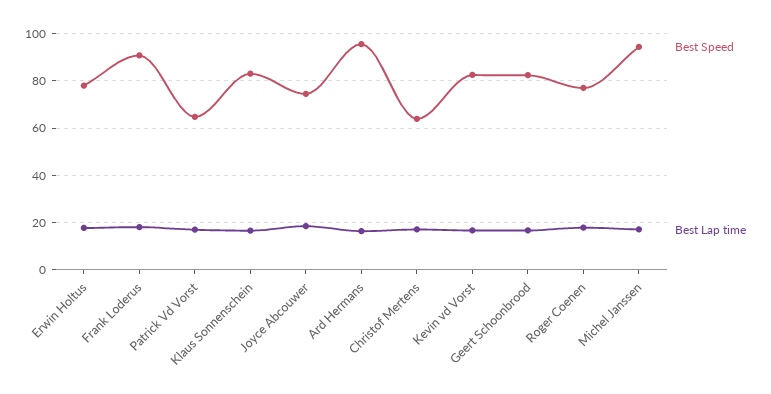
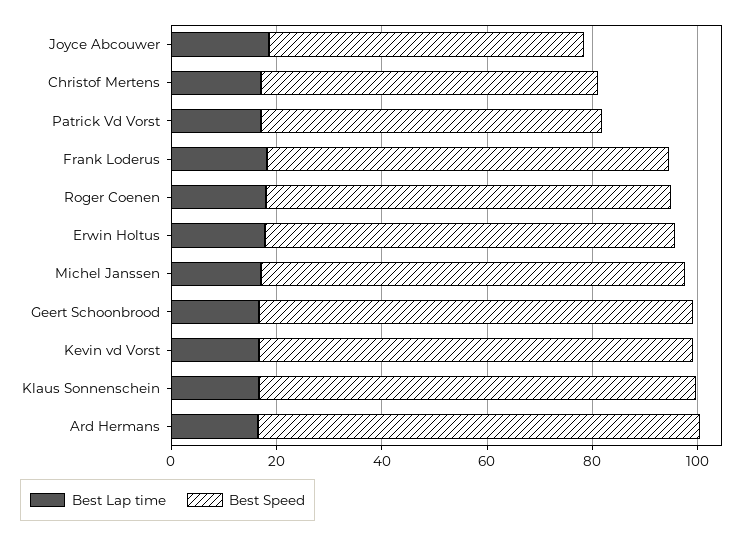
  {
    "Best Speed": {
      "Erwin Holtus": 80,
-     "Frank Loderus": 90,
+     "Frank Loderus": 75,
      "Patrick Vd Vorst": 65,
      "Klaus Sonnenschein": 85,
-     "Joyce Abcouwer": 75,
+     "Joyce Abcouwer": 60,
-     "Ard Hermans": 95,
+     "Ard Hermans": 85,
      "Christof Mertens": 65,
      "Kevin vd Vorst": 85,
      "Geert Schoonbrood": 80,
      "Roger Coenen": 75,
-     "Michel Janssen": 95
+     "Michel Janssen": 80
    },
    "Best Lap time": {
      "Erwin Holtus": 20,
      "Frank Loderus": 20,
      "Patrick Vd Vorst": 15,
      "Klaus Sonnenschein": 15,
      "Joyce Abcouwer": 20,
      "Ard Hermans": 15,
      "Christof Mertens": 15,
      "Kevin vd Vorst": 15,
      "Geert Schoonbrood": 15,
      "Roger Coenen": 20,
      "Michel Janssen": 15
    }
  }

